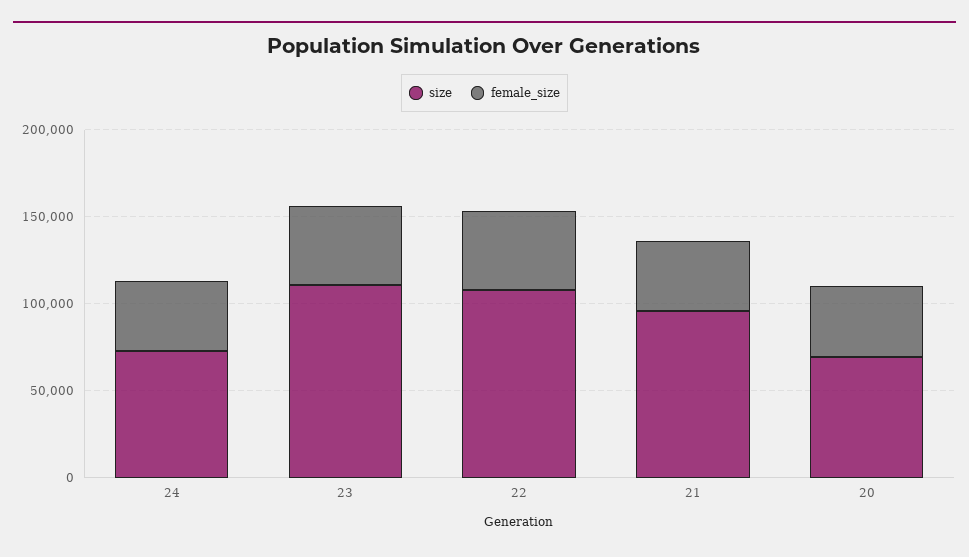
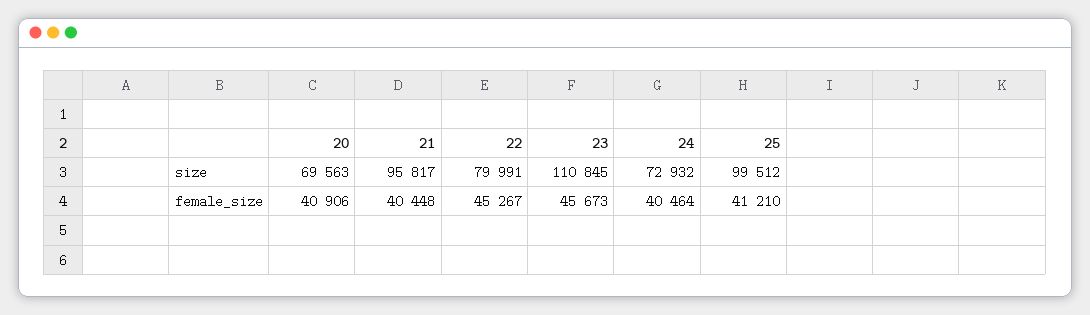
  {
    "size": {
      "24": 72932,
      "23": 110845,
-     "22": 110000,
+     "22": 79991,
      "21": 95817,
-     "20": 69563
+     "20": 69563,
+     "25": 99512
    },
    "female_size": {
      "24": 40464,
      "23": 45673,
      "22": 45267,
      "21": 40448,
-     "20": 40906
+     "20": 40906,
+     "25": 41210
    }
  }

